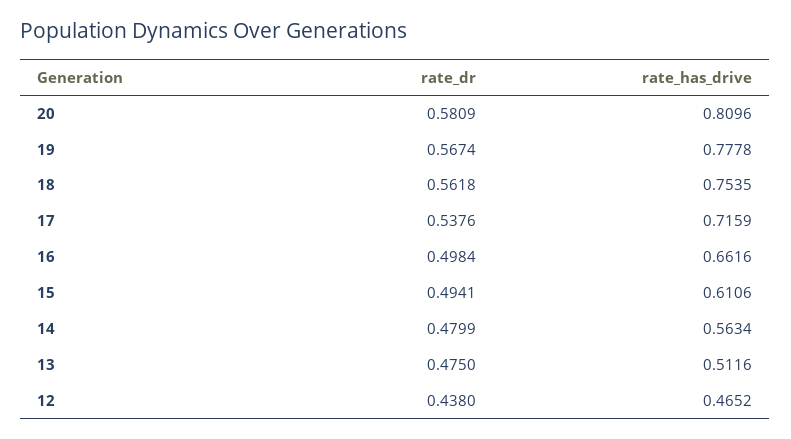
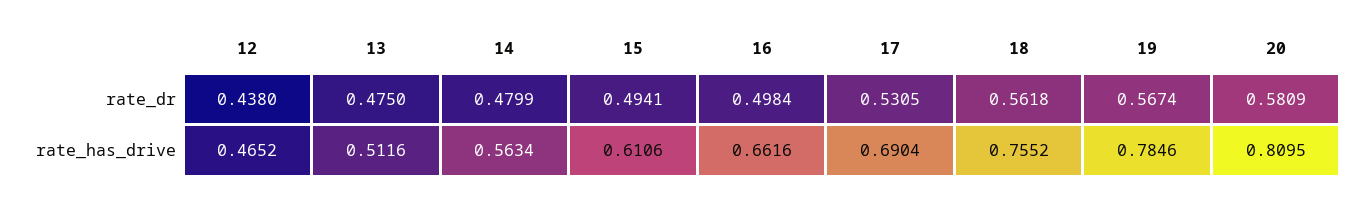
  {
    "rate_dr": {
      "20": 0.5809,
      "19": 0.5674,
      "18": 0.5618,
-     "17": 0.5376,
+     "17": 0.5305,
      "16": 0.4984,
      "15": 0.4941,
      "14": 0.4799,
      "13": 0.475,
      "12": 0.438
    },
    "rate_has_drive": {
-     "20": 0.8096,
+     "20": 0.8095,
-     "19": 0.7778,
+     "19": 0.7846,
-     "18": 0.7535,
+     "18": 0.7552,
-     "17": 0.7159,
+     "17": 0.6904,
      "16": 0.6616,
      "15": 0.6106,
      "14": 0.5634,
      "13": 0.5116,
      "12": 0.4652
    }
  }

